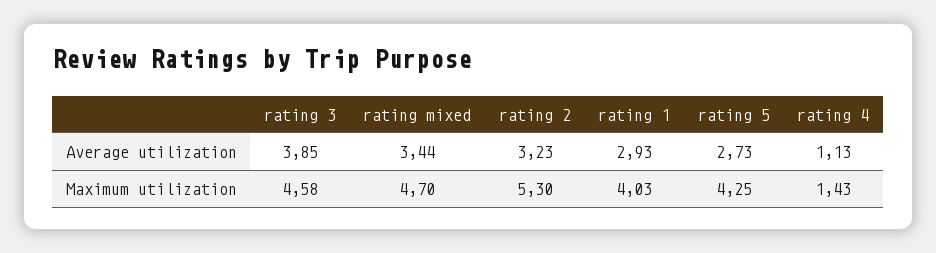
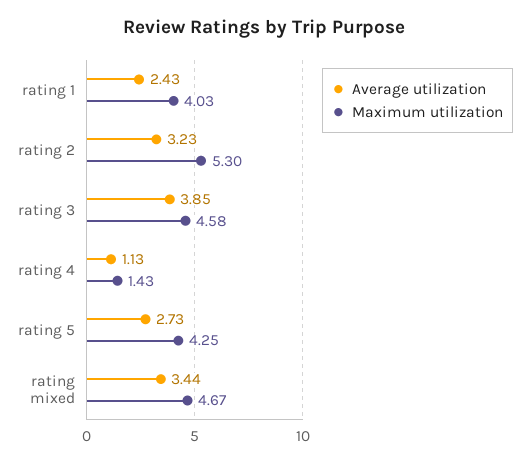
  {
    "Average utilization": {
      "rating 3": 3.85,
      "rating mixed": 3.44,
      "rating 2": 3.23,
-     "rating 1": 2.93,
+     "rating 1": 2.43,
      "rating 5": 2.73,
      "rating 4": 1.13
    },
    "Maximum utilization": {
      "rating 3": 4.58,
-     "rating mixed": 4.7,
+     "rating mixed": 4.67,
      "rating 2": 5.3,
      "rating 1": 4.03,
      "rating 5": 4.25,
      "rating 4": 1.43
    }
  }

